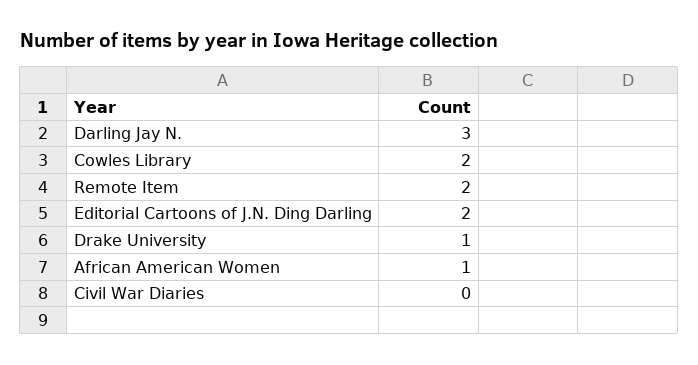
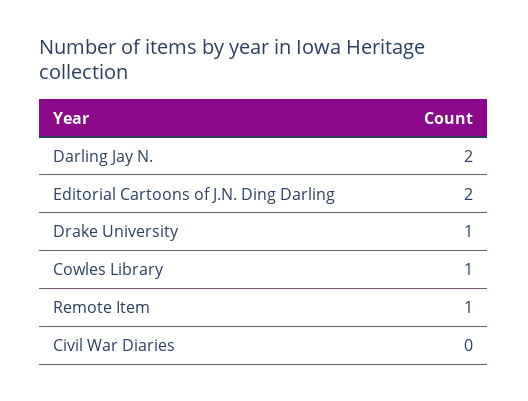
  {
-   "Darling Jay N.": 3,
+   "Darling Jay N.": 2,
-   "Cowles Library": 2,
+   "Cowles Library": 1,
-   "Remote Item": 2,
+   "Remote Item": 1,
    "Editorial Cartoons of J.N. Ding Darling": 2,
    "Drake University": 1,
-   "African American Women": 1,
    "Civil War Diaries": 0
  }

